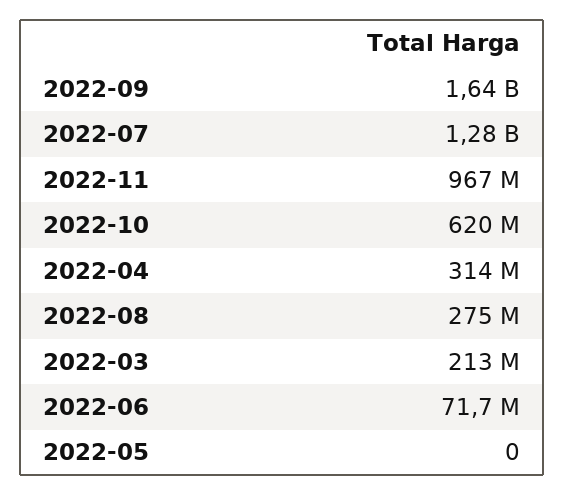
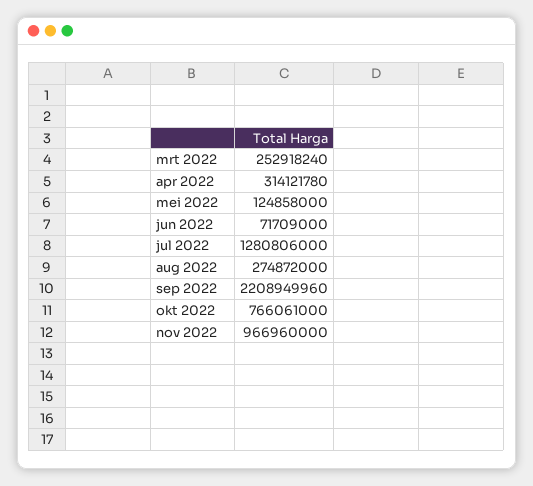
  {
-   "2022-09": 1640000000,
+   "2022-09": 2208949960,
    "2022-07": 1280806000,
    "2022-11": 966960000,
-   "2022-10": 620000000,
+   "2022-10": 766061000,
    "2022-04": 314121780,
    "2022-08": 274872000,
-   "2022-03": 213000000,
+   "2022-03": 252918240,
    "2022-06": 71709000,
-   "2022-05": 0
+   "2022-05": 124858000
  }

